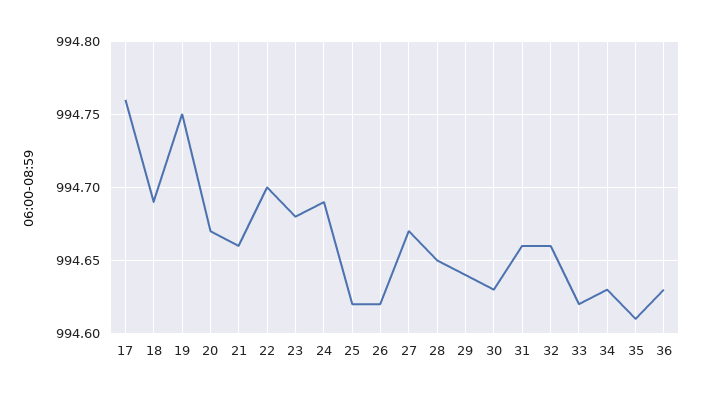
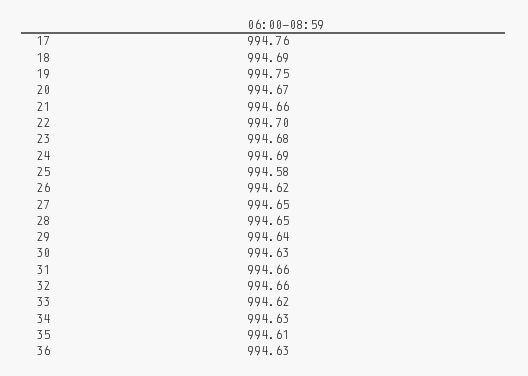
  {
    "17": 994.76,
    "18": 994.69,
    "19": 994.75,
    "20": 994.67,
    "21": 994.66,
    "22": 994.7,
    "23": 994.68,
    "24": 994.69,
-   "25": 994.62,
+   "25": 994.58,
    "26": 994.62,
-   "27": 994.67,
+   "27": 994.65,
    "28": 994.65,
    "29": 994.64,
    "30": 994.63,
    "31": 994.66,
    "32": 994.66,
    "33": 994.62,
    "34": 994.63,
    "35": 994.61,
    "36": 994.63
  }

